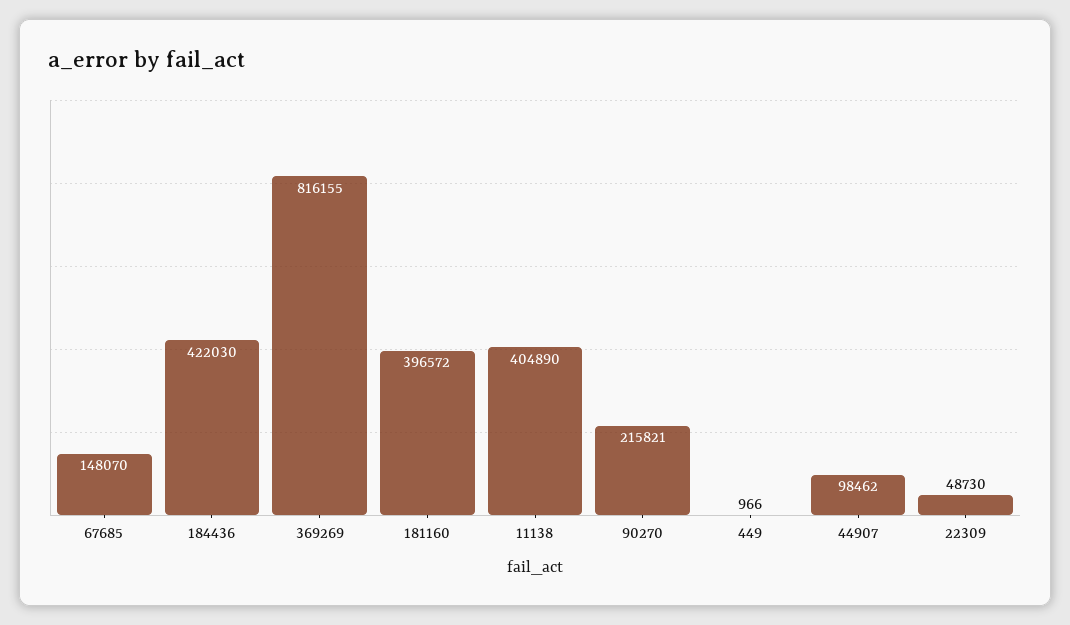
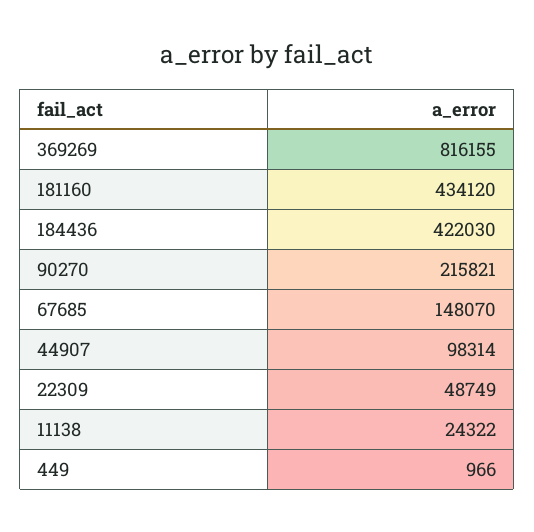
  {
    "67685": 148070,
    "184436": 422030,
    "369269": 816155,
-   "181160": 396572,
+   "181160": 434120,
-   "11138": 404890,
+   "11138": 24322,
    "90270": 215821,
    "449": 966,
-   "44907": 98462,
+   "44907": 98314,
-   "22309": 48730
+   "22309": 48749
  }

